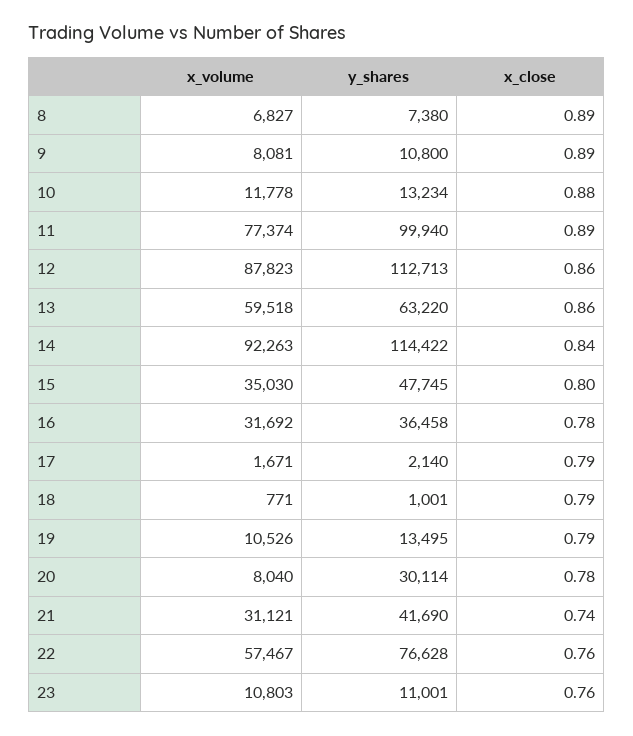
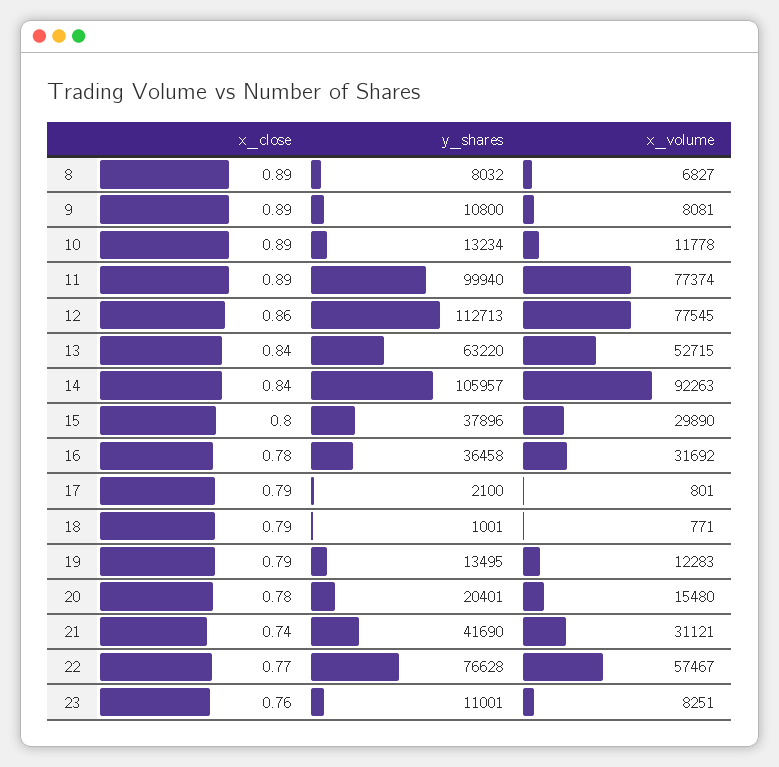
  {
    "x_volume": {
      "8": 6827,
      "9": 8081,
      "10": 11778,
      "11": 77374,
-     "12": 87823,
+     "12": 77545,
-     "13": 59518,
+     "13": 52715,
      "14": 92263,
-     "15": 35030,
+     "15": 29890,
      "16": 31692,
-     "17": 1671,
+     "17": 801,
      "18": 771,
-     "19": 10526,
+     "19": 12283,
-     "20": 8040,
+     "20": 15480,
      "21": 31121,
      "22": 57467,
-     "23": 10803
+     "23": 8251
    },
    "y_shares": {
-     "8": 7380,
+     "8": 8032,
      "9": 10800,
      "10": 13234,
      "11": 99940,
      "12": 112713,
      "13": 63220,
-     "14": 114422,
+     "14": 105957,
-     "15": 47745,
+     "15": 37896,
      "16": 36458,
-     "17": 2140,
+     "17": 2100,
      "18": 1001,
      "19": 13495,
-     "20": 30114,
+     "20": 20401,
      "21": 41690,
      "22": 76628,
      "23": 11001
    },
    "x_close": {
      "8": 0.89,
      "9": 0.89,
-     "10": 0.88,
+     "10": 0.89,
      "11": 0.89,
      "12": 0.86,
-     "13": 0.86,
+     "13": 0.84,
      "14": 0.84,
      "15": 0.8,
      "16": 0.78,
      "17": 0.79,
      "18": 0.79,
      "19": 0.79,
      "20": 0.78,
      "21": 0.74,
-     "22": 0.76,
+     "22": 0.77,
      "23": 0.76
    }
  }

